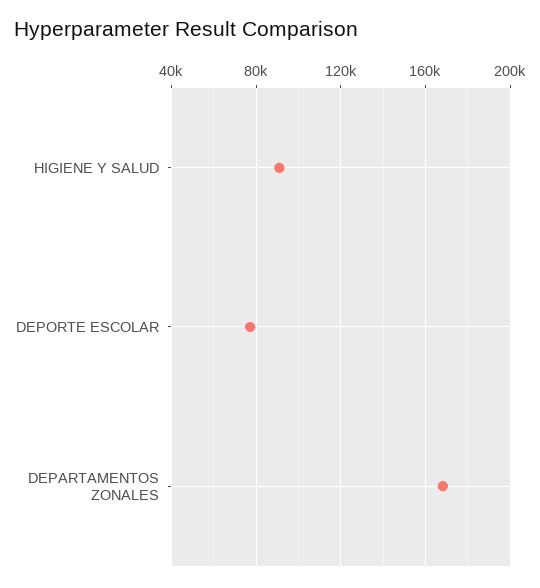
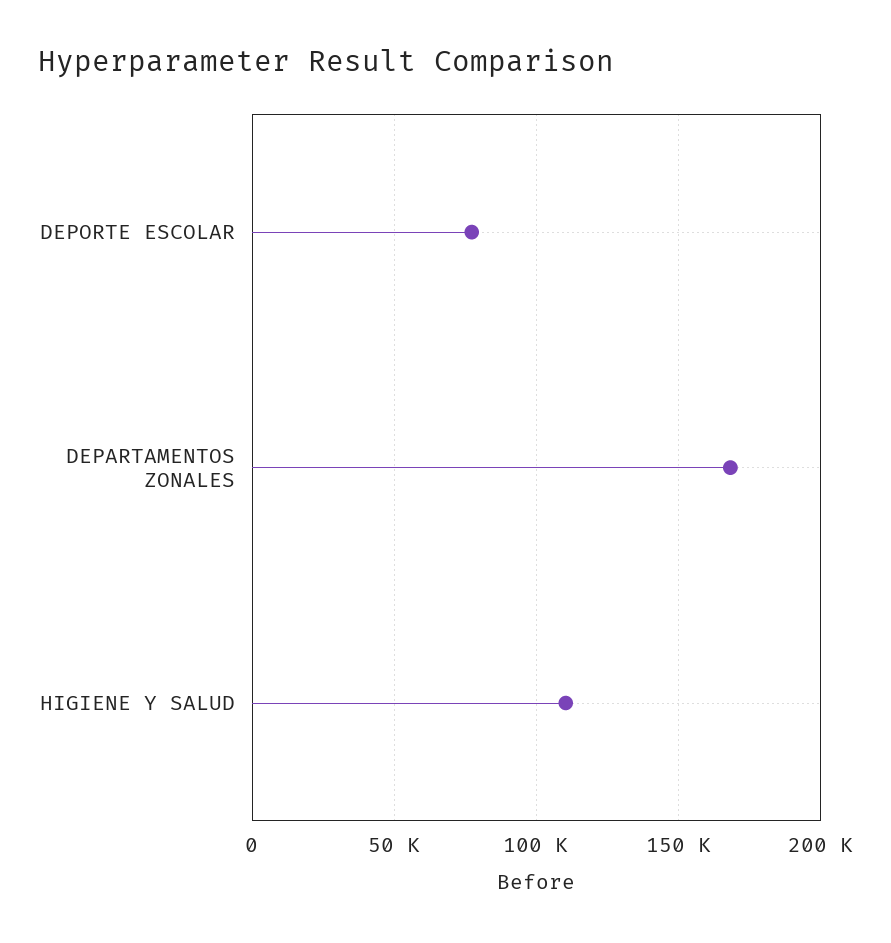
  {
-   "HIGIENE Y SALUD": 90000,
+   "HIGIENE Y SALUD": 110000,
    "DEPORTE ESCOLAR": 75000,
    "DEPARTAMENTOS ZONALES": 170000
  }

